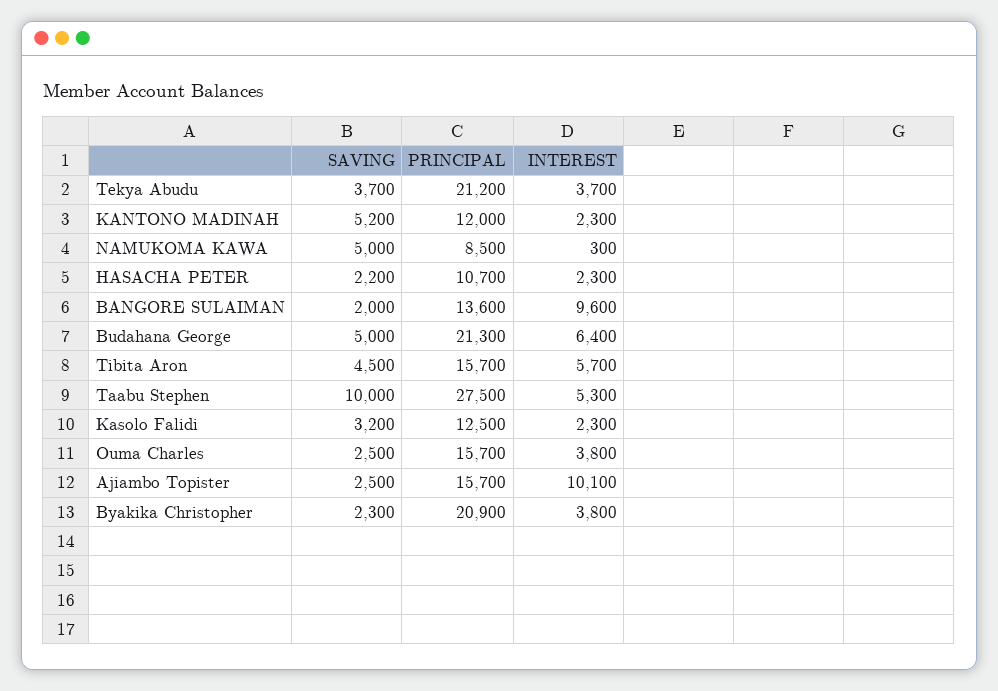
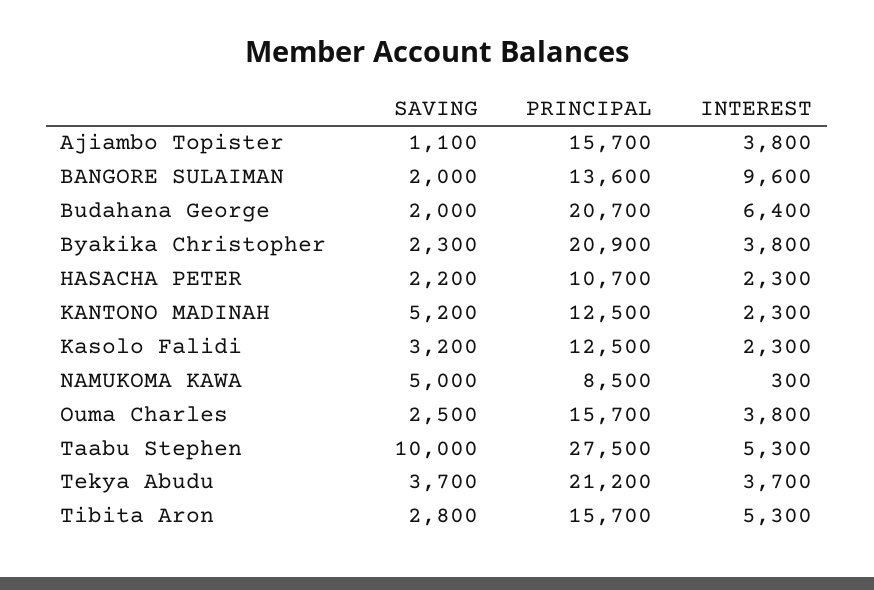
  {
    "SAVING": {
      "Tekya Abudu": 3700,
      "KANTONO MADINAH": 5200,
      "NAMUKOMA KAWA": 5000,
      "HASACHA PETER": 2200,
      "BANGORE SULAIMAN": 2000,
-     "Budahana George": 5000,
+     "Budahana George": 2000,
-     "Tibita Aron": 4500,
+     "Tibita Aron": 2800,
      "Taabu Stephen": 10000,
      "Kasolo Falidi": 3200,
      "Ouma Charles": 2500,
-     "Ajiambo Topister": 2500,
+     "Ajiambo Topister": 1100,
      "Byakika Christopher": 2300
    },
    "PRINCIPAL": {
      "Tekya Abudu": 21200,
-     "KANTONO MADINAH": 12000,
+     "KANTONO MADINAH": 12500,
      "NAMUKOMA KAWA": 8500,
      "HASACHA PETER": 10700,
      "BANGORE SULAIMAN": 13600,
-     "Budahana George": 21300,
+     "Budahana George": 20700,
      "Tibita Aron": 15700,
      "Taabu Stephen": 27500,
      "Kasolo Falidi": 12500,
      "Ouma Charles": 15700,
      "Ajiambo Topister": 15700,
      "Byakika Christopher": 20900
    },
    "INTEREST": {
      "Tekya Abudu": 3700,
      "KANTONO MADINAH": 2300,
      "NAMUKOMA KAWA": 300,
      "HASACHA PETER": 2300,
      "BANGORE SULAIMAN": 9600,
      "Budahana George": 6400,
-     "Tibita Aron": 5700,
+     "Tibita Aron": 5300,
      "Taabu Stephen": 5300,
      "Kasolo Falidi": 2300,
      "Ouma Charles": 3800,
-     "Ajiambo Topister": 10100,
+     "Ajiambo Topister": 3800,
      "Byakika Christopher": 3800
    }
  }

